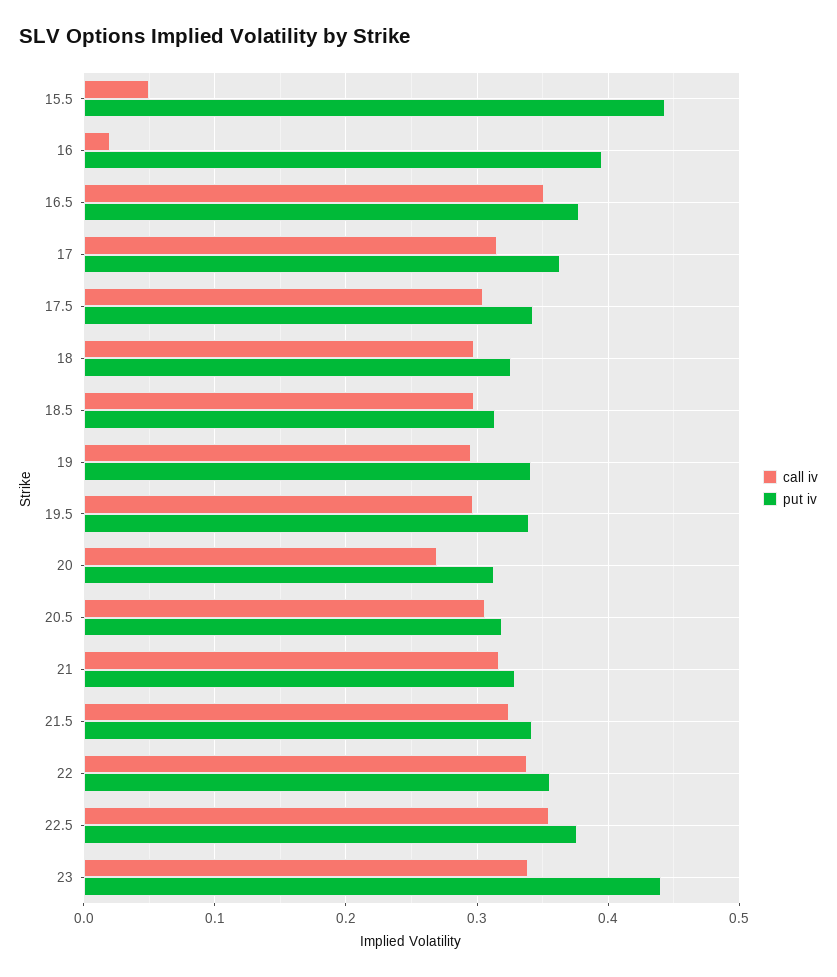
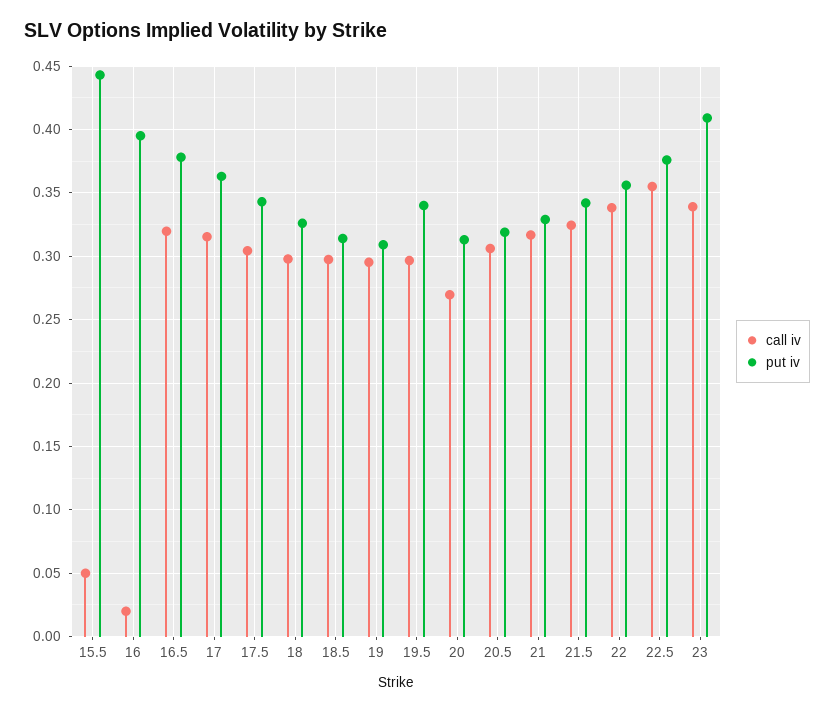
  {
    "call iv": {
      "15.5": 0.05,
      "16": 0.02,
-     "16.5": 0.35,
+     "16.5": 0.32,
      "17": 0.315,
      "17.5": 0.305,
      "18": 0.3,
      "18.5": 0.3,
      "19": 0.295,
      "19.5": 0.295,
      "20": 0.27,
      "20.5": 0.305,
      "21": 0.315,
      "21.5": 0.325,
      "22": 0.34,
      "22.5": 0.355,
      "23": 0.34
    },
    "put iv": {
      "15.5": 0.445,
      "16": 0.395,
      "16.5": 0.38,
      "17": 0.365,
      "17.5": 0.345,
      "18": 0.325,
      "18.5": 0.315,
-     "19": 0.34,
+     "19": 0.31,
      "19.5": 0.34,
      "20": 0.315,
      "20.5": 0.32,
      "21": 0.33,
      "21.5": 0.34,
      "22": 0.355,
      "22.5": 0.375,
-     "23": 0.44
+     "23": 0.41
    }
  }

